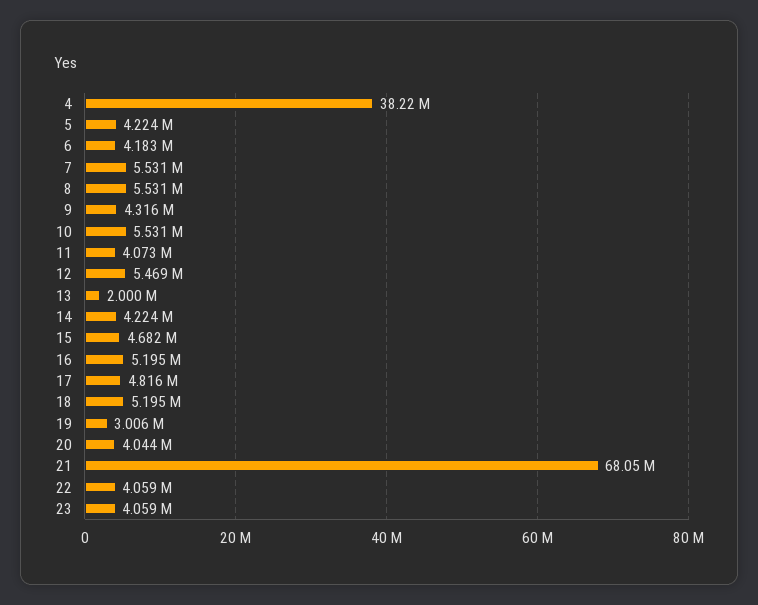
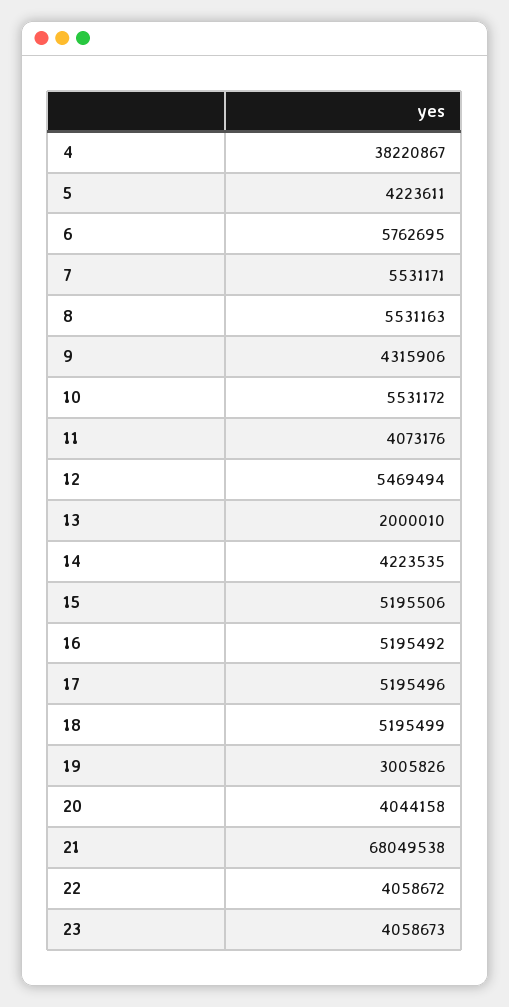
  {
    "4": 38220867,
    "5": 4223611,
-   "6": 4183000,
+   "6": 5762695,
    "7": 5531171,
    "8": 5531163,
    "9": 4315906,
    "10": 5531172,
    "11": 4073176,
    "12": 5469494,
    "13": 2000010,
    "14": 4223535,
-   "15": 4682000,
+   "15": 5195506,
    "16": 5195492,
-   "17": 4816000,
+   "17": 5195496,
    "18": 5195499,
    "19": 3005826,
    "20": 4044158,
    "21": 68049538,
    "22": 4058672,
    "23": 4058673
  }

